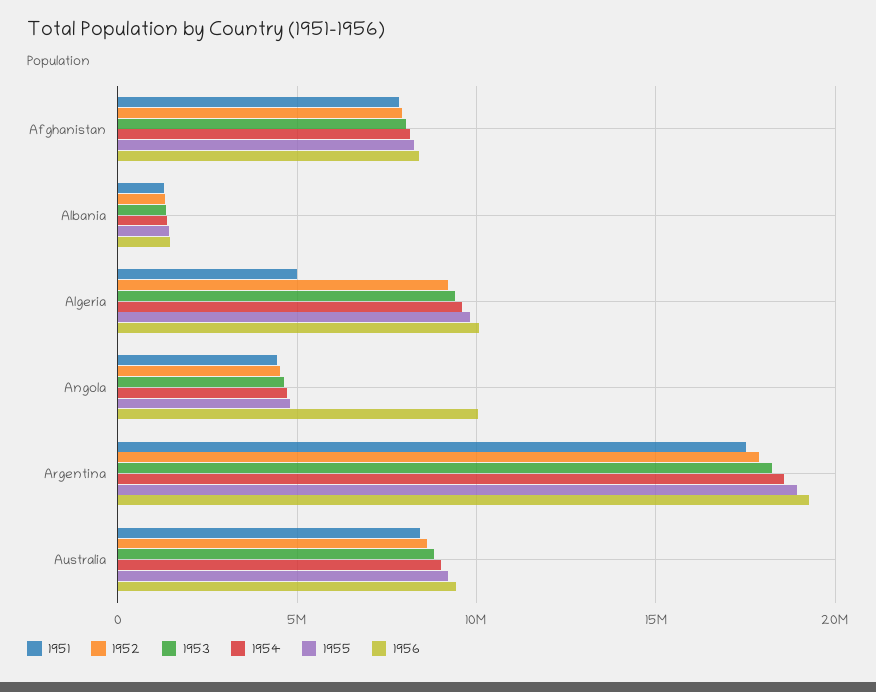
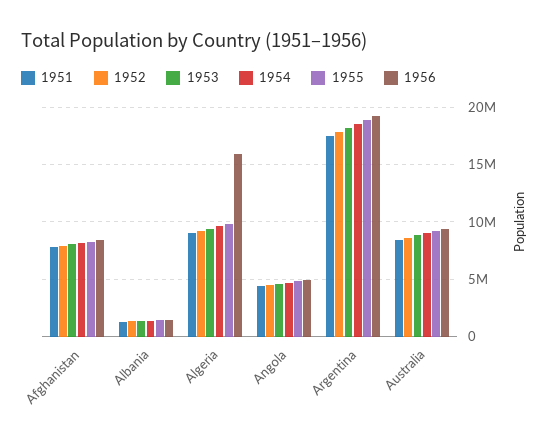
  {
    "1951": {
      "Afghanistan": 8000000,
      "Albania": 1500000,
-     "Algeria": 5000000,
+     "Algeria": 9000000,
      "Angola": 4500000,
      "Argentina": 17500000,
      "Australia": 8500000
    },
    "1952": {
      "Afghanistan": 8000000,
      "Albania": 1500000,
      "Algeria": 9000000,
      "Angola": 4500000,
      "Argentina": 18000000,
      "Australia": 8500000
    },
    "1953": {
      "Afghanistan": 8000000,
      "Albania": 1500000,
      "Algeria": 9500000,
      "Angola": 4500000,
      "Argentina": 18000000,
      "Australia": 9000000
    },
    "1954": {
      "Afghanistan": 8000000,
      "Albania": 1500000,
      "Algeria": 9500000,
      "Angola": 4500000,
      "Argentina": 18500000,
      "Australia": 9000000
    },
    "1955": {
      "Afghanistan": 8500000,
      "Albania": 1500000,
      "Algeria": 10000000,
      "Angola": 5000000,
      "Argentina": 19000000,
      "Australia": 9000000
    },
    "1956": {
      "Afghanistan": 8500000,
      "Albania": 1500000,
-     "Algeria": 10000000,
+     "Algeria": 16000000,
-     "Angola": 10000000,
+     "Angola": 5000000,
      "Argentina": 19500000,
      "Australia": 9500000
    }
  }

